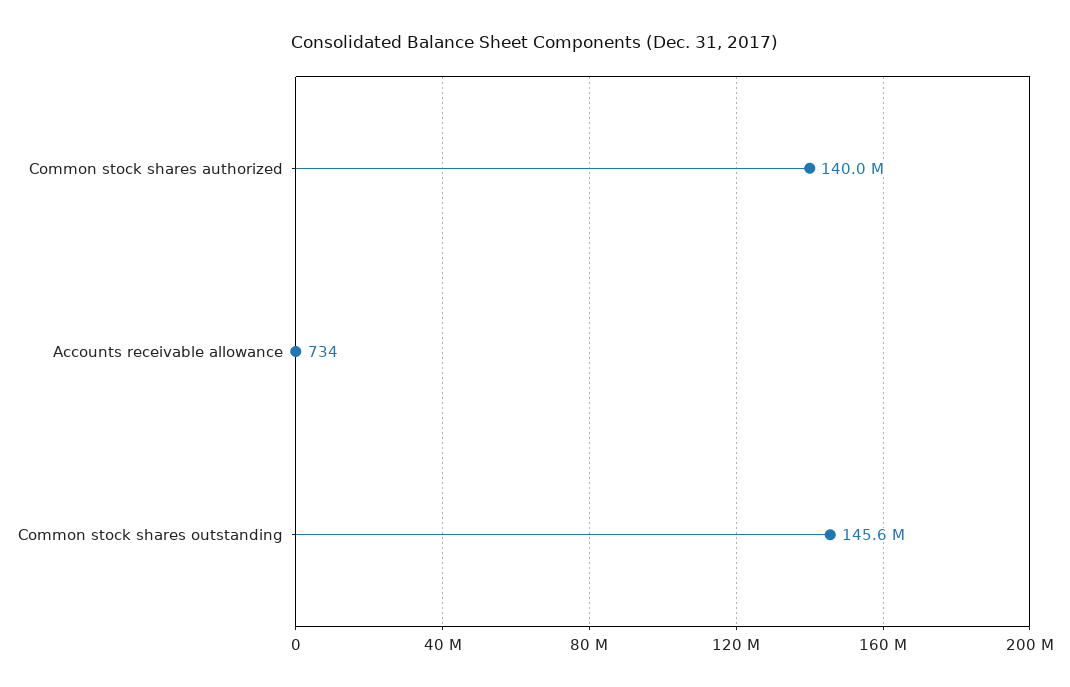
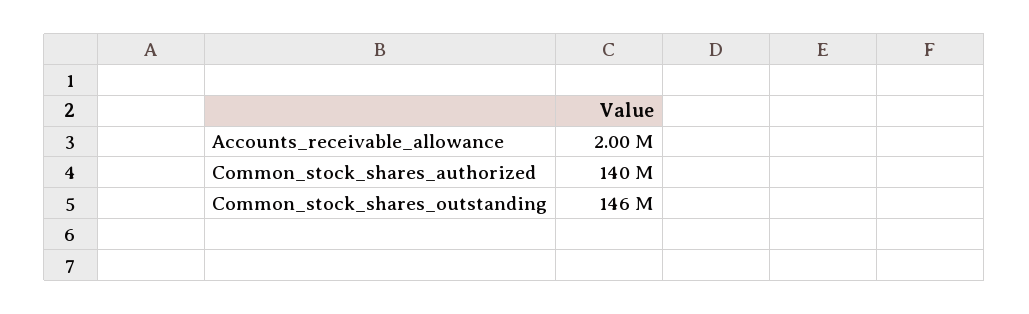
  {
    "Common stock shares authorized": 140000000,
-   "Accounts receivable allowance": 734,
+   "Accounts receivable allowance": 2000000,
    "Common stock shares outstanding": 145600000
  }

